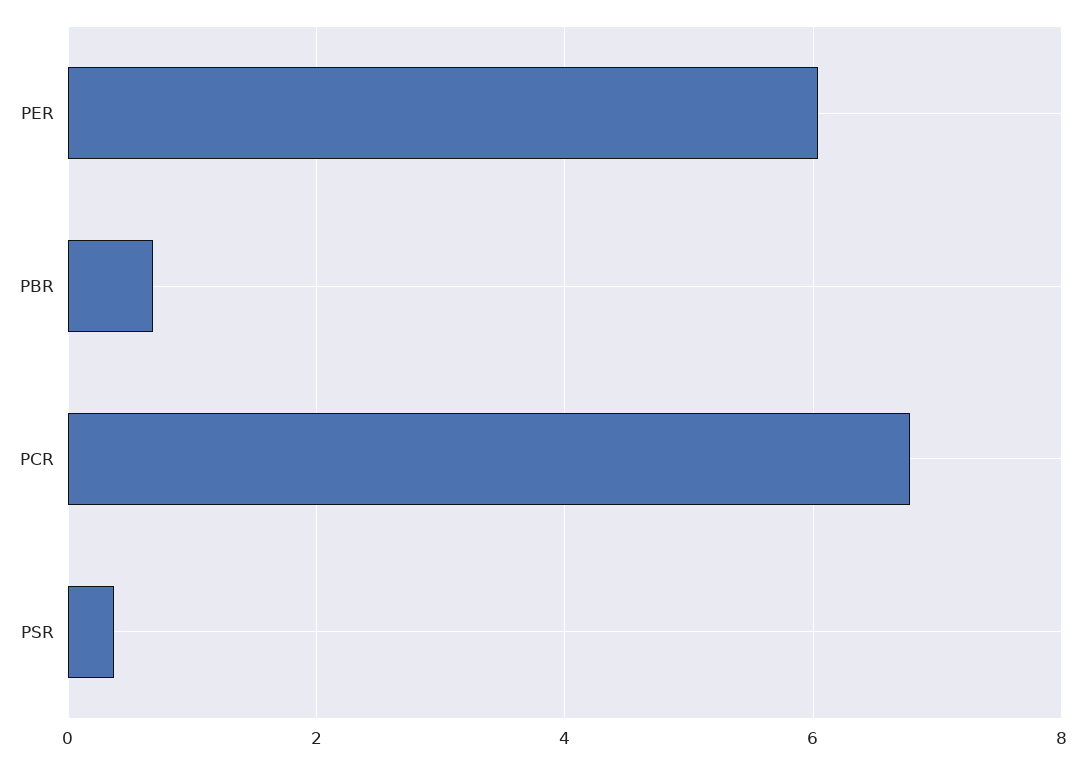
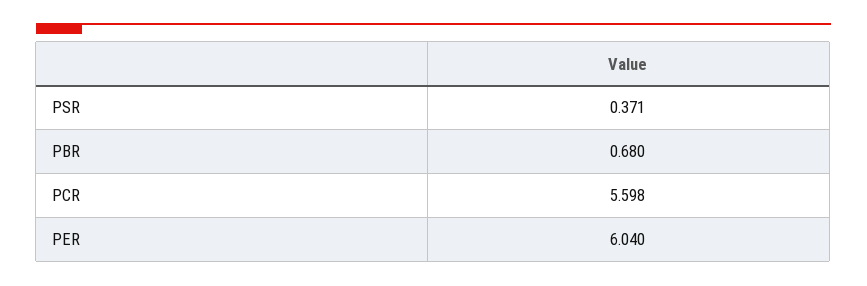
  {
    "PER": 6.04,
    "PBR": 0.68,
-   "PCR": 6.8,
+   "PCR": 5.598,
    "PSR": 0.371
  }

